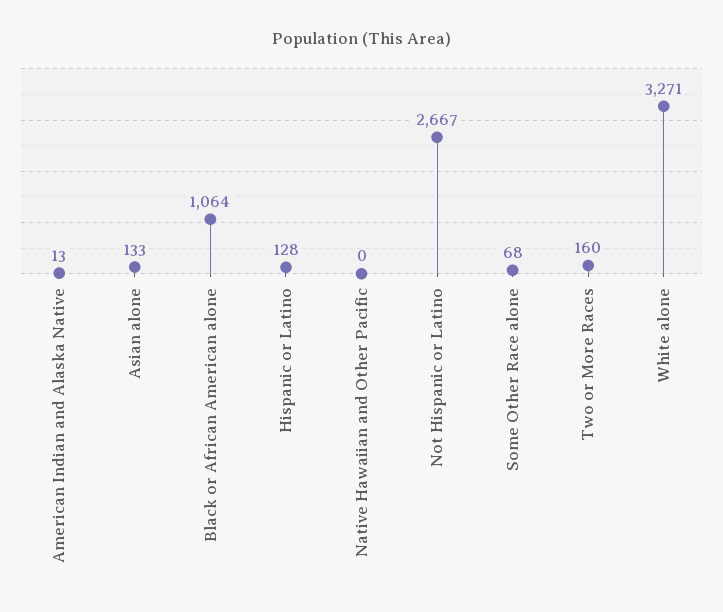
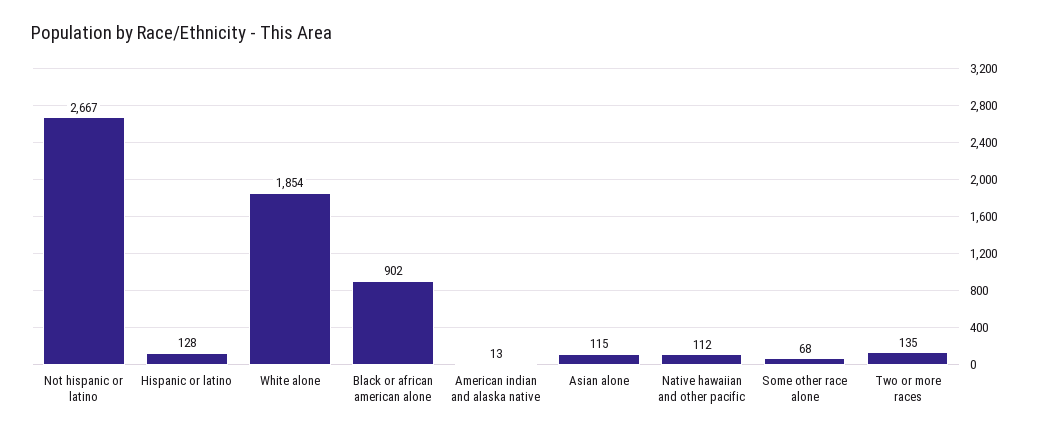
  {
    "American Indian and Alaska Native": 13,
-   "Asian alone": 133,
+   "Asian alone": 115,
-   "Black or African American alone": 1064,
+   "Black or African American alone": 902,
    "Hispanic or Latino": 128,
-   "Native Hawaiian and Other Pacific": 0,
+   "Native Hawaiian and Other Pacific": 112,
    "Not Hispanic or Latino": 2667,
    "Some Other Race alone": 68,
-   "Two or More Races": 160,
+   "Two or More Races": 135,
-   "White alone": 3271
+   "White alone": 1854
  }

